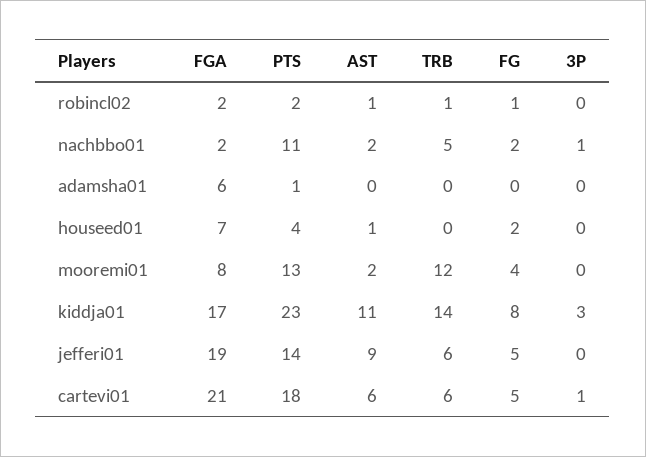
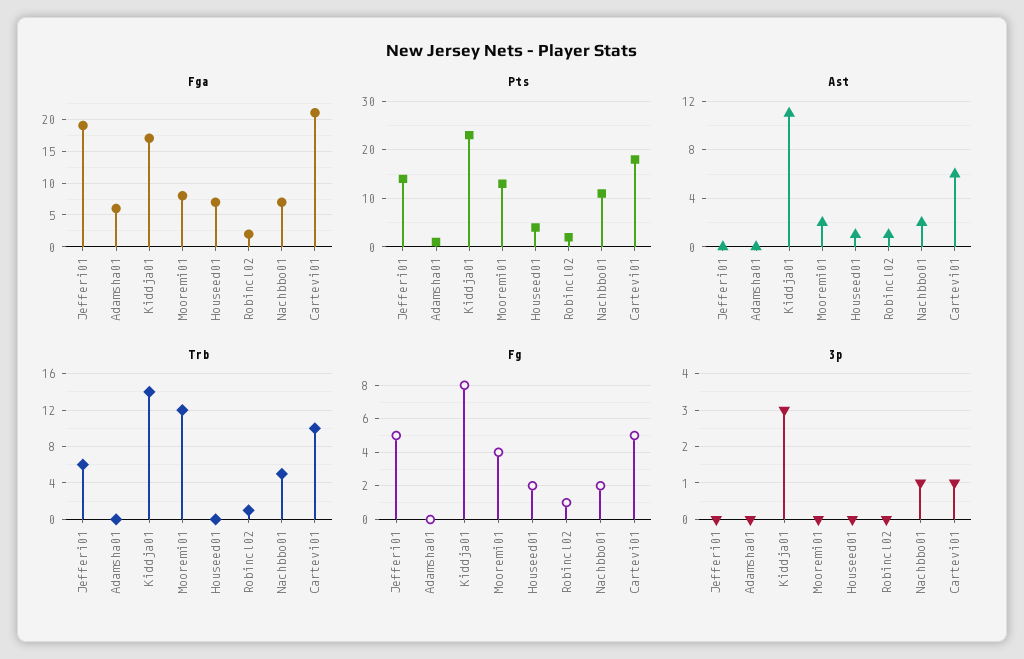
  {
    "FGA": {
      "robincl02": 2,
-     "nachbbo01": 2,
+     "nachbbo01": 7,
      "adamsha01": 6,
      "houseed01": 7,
      "mooremi01": 8,
      "kiddja01": 17,
      "jefferi01": 19,
      "cartevi01": 21
    },
    "PTS": {
      "robincl02": 2,
      "nachbbo01": 11,
      "adamsha01": 1,
      "houseed01": 4,
      "mooremi01": 13,
      "kiddja01": 23,
      "jefferi01": 14,
      "cartevi01": 18
    },
    "AST": {
      "robincl02": 1,
      "nachbbo01": 2,
      "adamsha01": 0,
      "houseed01": 1,
      "mooremi01": 2,
      "kiddja01": 11,
-     "jefferi01": 9,
+     "jefferi01": 0,
      "cartevi01": 6
    },
    "TRB": {
      "robincl02": 1,
      "nachbbo01": 5,
      "adamsha01": 0,
      "houseed01": 0,
      "mooremi01": 12,
      "kiddja01": 14,
      "jefferi01": 6,
-     "cartevi01": 6
+     "cartevi01": 10
    },
    "FG": {
      "robincl02": 1,
      "nachbbo01": 2,
      "adamsha01": 0,
      "houseed01": 2,
      "mooremi01": 4,
      "kiddja01": 8,
      "jefferi01": 5,
      "cartevi01": 5
    },
    "3P": {
      "robincl02": 0,
      "nachbbo01": 1,
      "adamsha01": 0,
      "houseed01": 0,
      "mooremi01": 0,
      "kiddja01": 3,
      "jefferi01": 0,
      "cartevi01": 1
    }
  }

